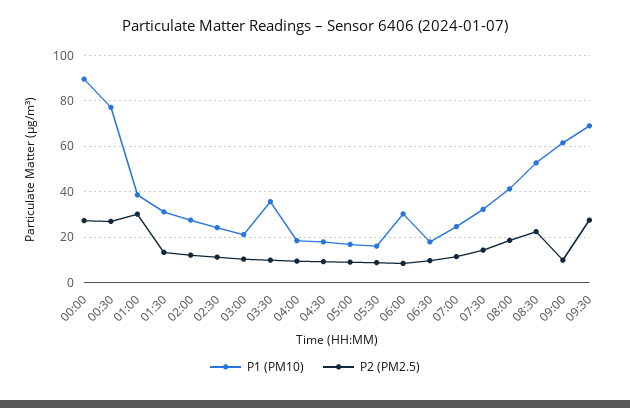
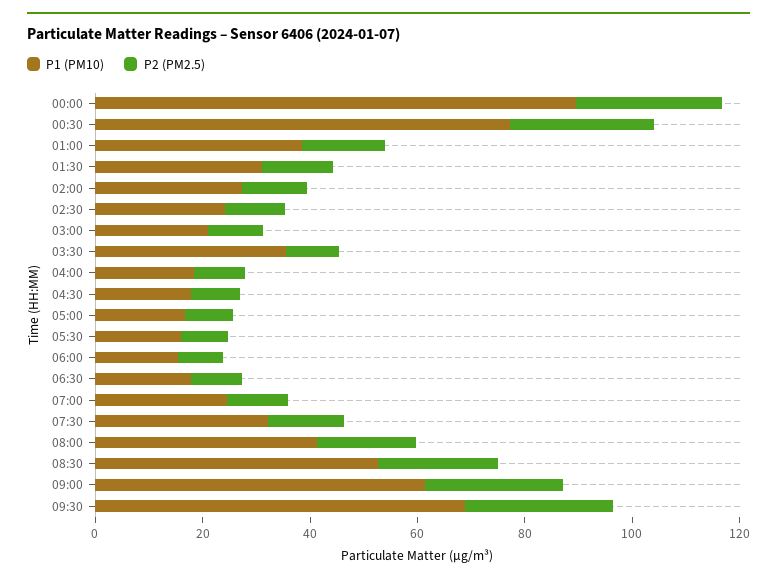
  {
    "P1 (PM10)": {
      "00:00": 90,
      "00:30": 75,
      "01:00": 40,
      "01:30": 30,
      "02:00": 25,
      "02:30": 25,
      "03:00": 20,
      "03:30": 35,
      "04:00": 20,
      "04:30": 20,
      "05:00": 15,
      "05:30": 15,
-     "06:00": 30,
+     "06:00": 15,
      "06:30": 20,
      "07:00": 25,
      "07:30": 30,
      "08:00": 40,
      "08:30": 55,
      "09:00": 60,
      "09:30": 70
    },
    "P2 (PM2.5)": {
      "00:00": 25,
      "00:30": 25,
-     "01:00": 30,
+     "01:00": 15,
      "01:30": 15,
      "02:00": 10,
      "02:30": 10,
      "03:00": 10,
      "03:30": 10,
      "04:00": 10,
      "04:30": 10,
      "05:00": 10,
      "05:30": 10,
      "06:00": 10,
      "06:30": 10,
      "07:00": 10,
      "07:30": 15,
      "08:00": 20,
      "08:30": 20,
-     "09:00": 10,
+     "09:00": 25,
      "09:30": 25
    }
  }

